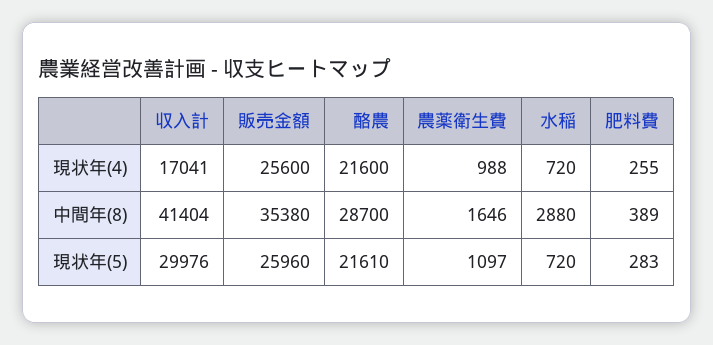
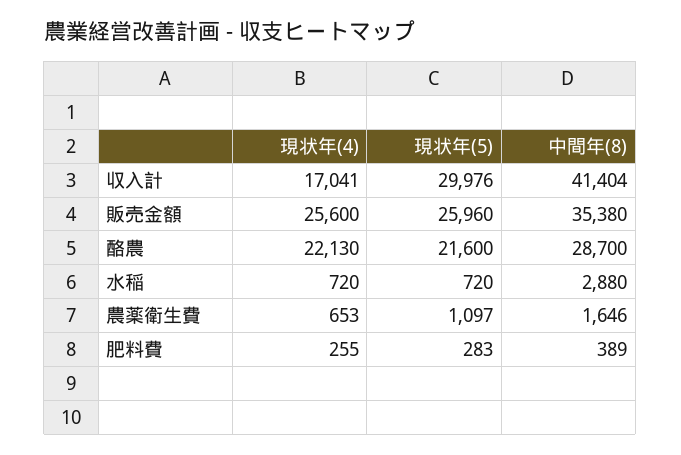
  {
    "収入計": {
      "現状年(4)": 17041,
      "中間年(8)": 41404,
      "現状年(5)": 29976
    },
    "販売金額": {
      "現状年(4)": 25600,
      "中間年(8)": 35380,
      "現状年(5)": 25960
    },
    "酪農": {
-     "現状年(4)": 21600,
+     "現状年(4)": 22130,
      "中間年(8)": 28700,
-     "現状年(5)": 21610
+     "現状年(5)": 21600
    },
    "農薬衛生費": {
-     "現状年(4)": 988,
+     "現状年(4)": 653,
      "中間年(8)": 1646,
      "現状年(5)": 1097
    },
    "水稲": {
      "現状年(4)": 720,
      "中間年(8)": 2880,
      "現状年(5)": 720
    },
    "肥料費": {
      "現状年(4)": 255,
      "中間年(8)": 389,
      "現状年(5)": 283
    }
  }

